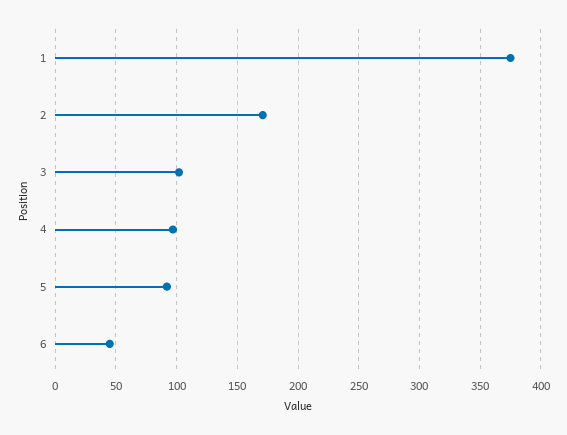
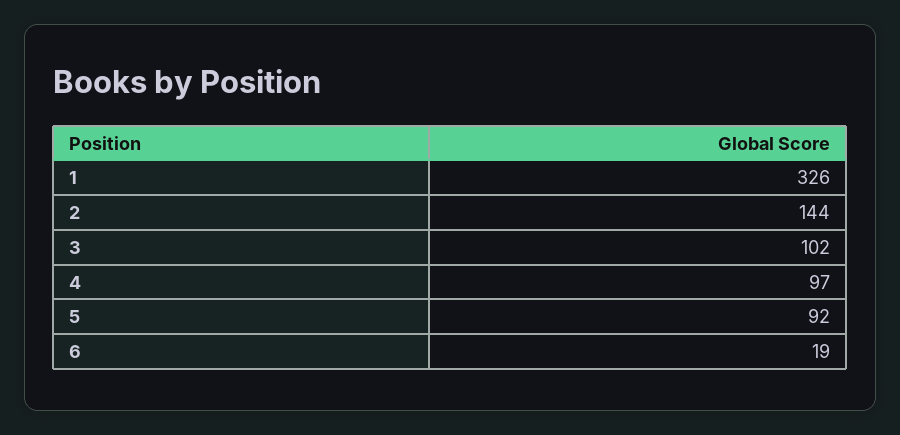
  {
-   "1": 375,
+   "1": 326,
-   "2": 170,
+   "2": 144,
    "3": 102,
    "4": 97,
    "5": 92,
-   "6": 45
+   "6": 19
  }

